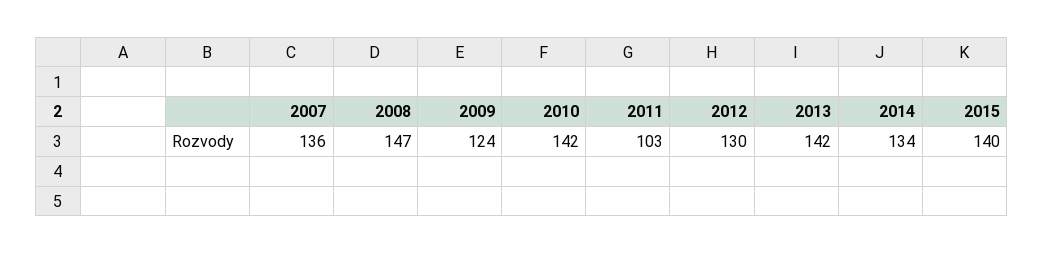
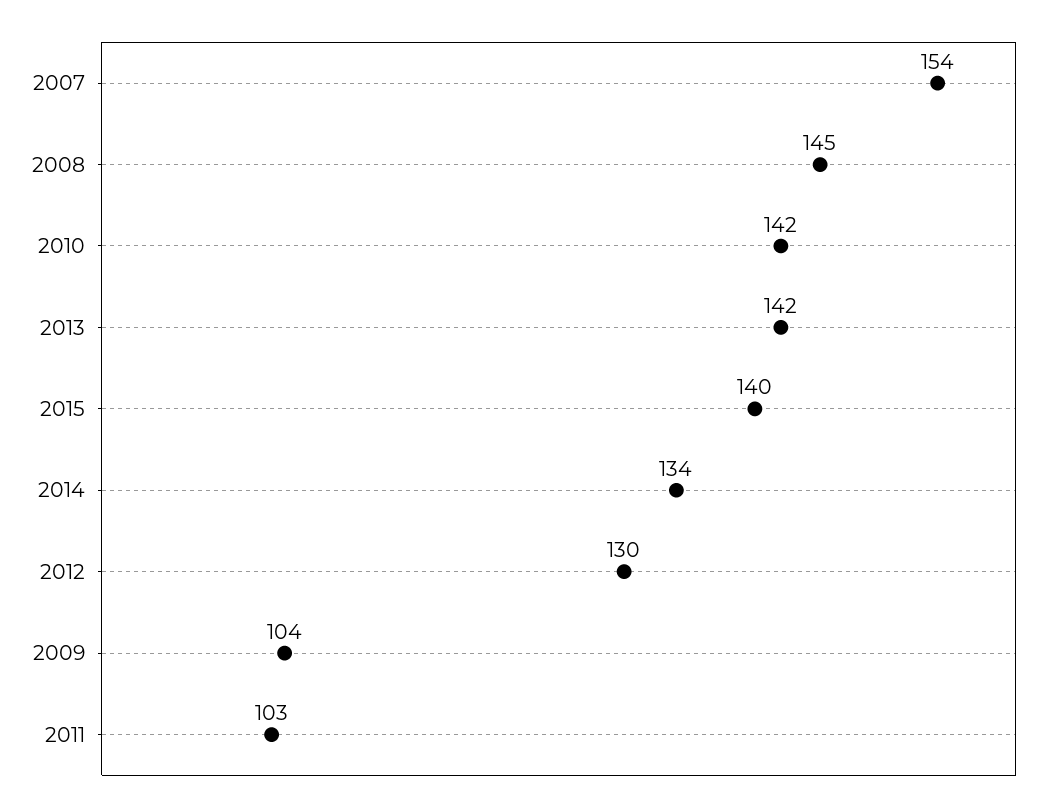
  {
-   "2007": 136,
+   "2007": 154,
-   "2008": 147,
+   "2008": 145,
-   "2009": 124,
+   "2009": 104,
    "2010": 142,
    "2011": 103,
    "2012": 130,
    "2013": 142,
    "2014": 134,
    "2015": 140
  }

